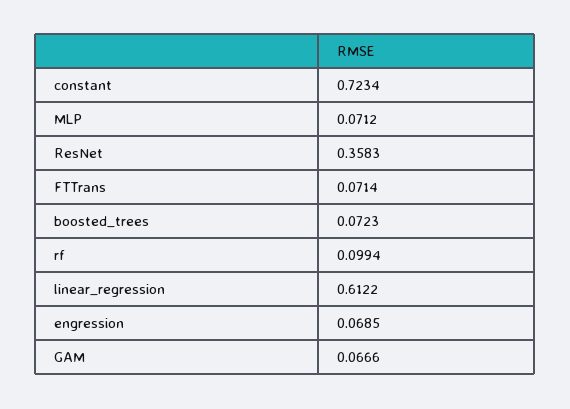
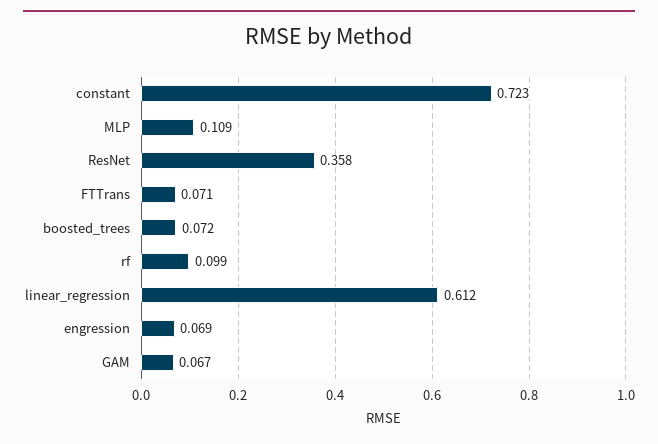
  {
    "constant": 0.7234,
-   "MLP": 0.0712,
+   "MLP": 0.109,
    "ResNet": 0.3583,
    "FTTrans": 0.0714,
    "boosted_trees": 0.0723,
    "rf": 0.0994,
    "linear_regression": 0.6122,
    "engression": 0.0685,
    "GAM": 0.0666
  }

